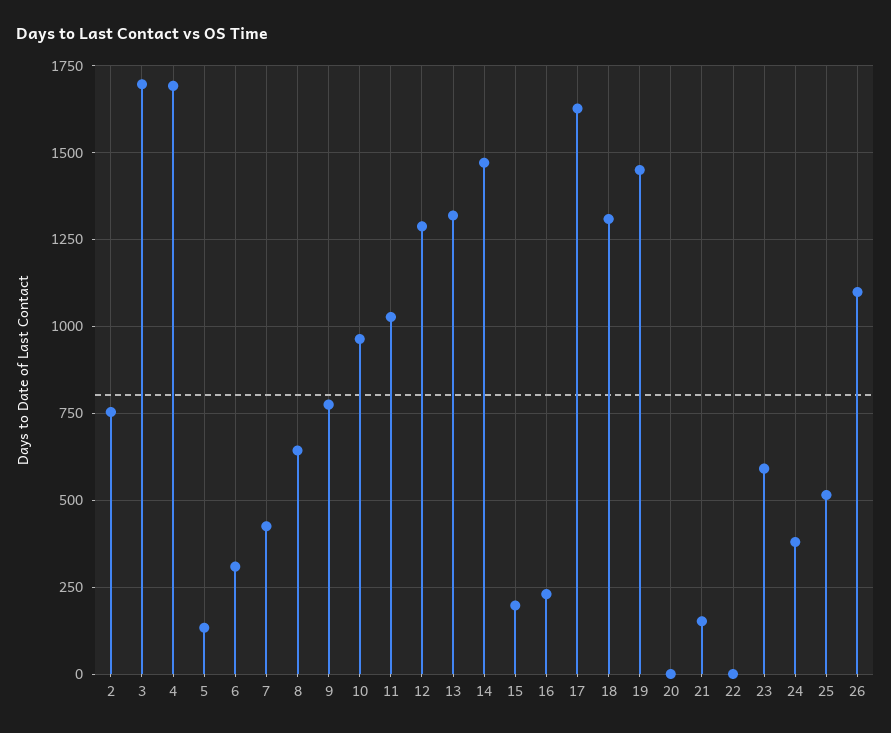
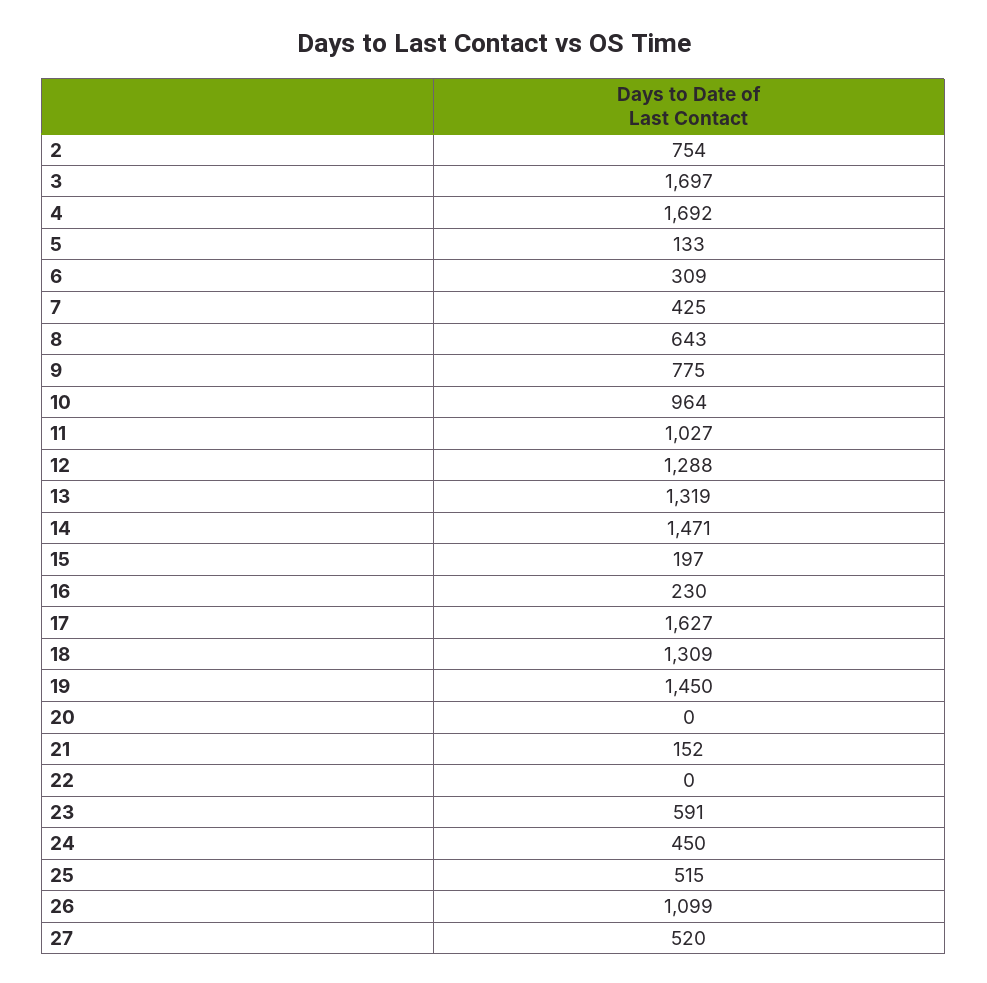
  {
    "2": 754,
    "3": 1697,
    "4": 1692,
    "5": 133,
    "6": 309,
    "7": 425,
    "8": 643,
    "9": 775,
    "10": 964,
    "11": 1027,
    "12": 1288,
    "13": 1319,
    "14": 1471,
    "15": 197,
    "16": 230,
    "17": 1627,
    "18": 1309,
    "19": 1450,
    "20": 0,
    "21": 152,
    "22": 0,
    "23": 591,
-   "24": 375,
+   "24": 450,
    "25": 515,
-   "26": 1099
+   "26": 1099,
+   "27": 520
  }

